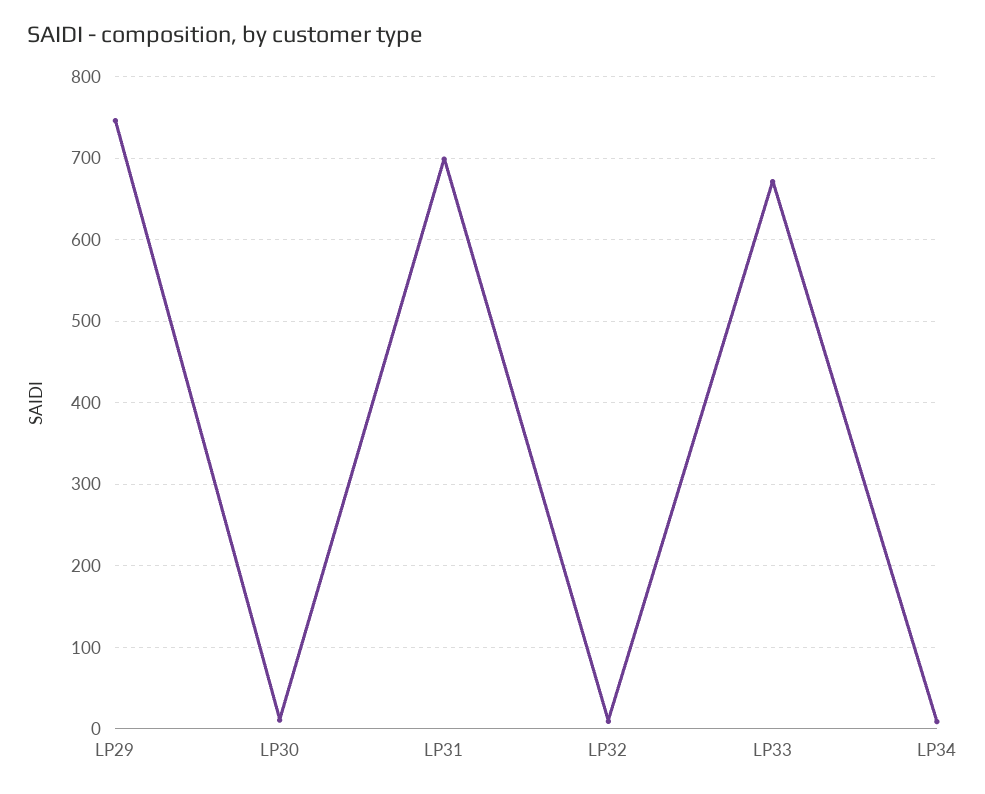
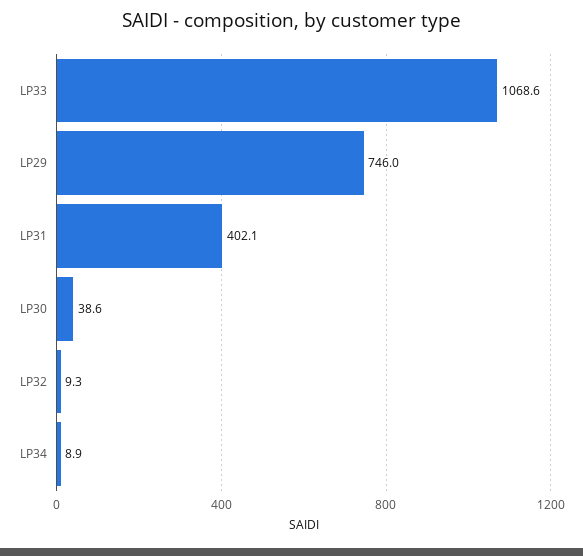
  {
    "LP29": 746,
-   "LP30": 10,
+   "LP30": 38.6,
-   "LP31": 700,
+   "LP31": 402.1,
    "LP32": 9.3,
-   "LP33": 670,
+   "LP33": 1068.6,
    "LP34": 8.9
  }

